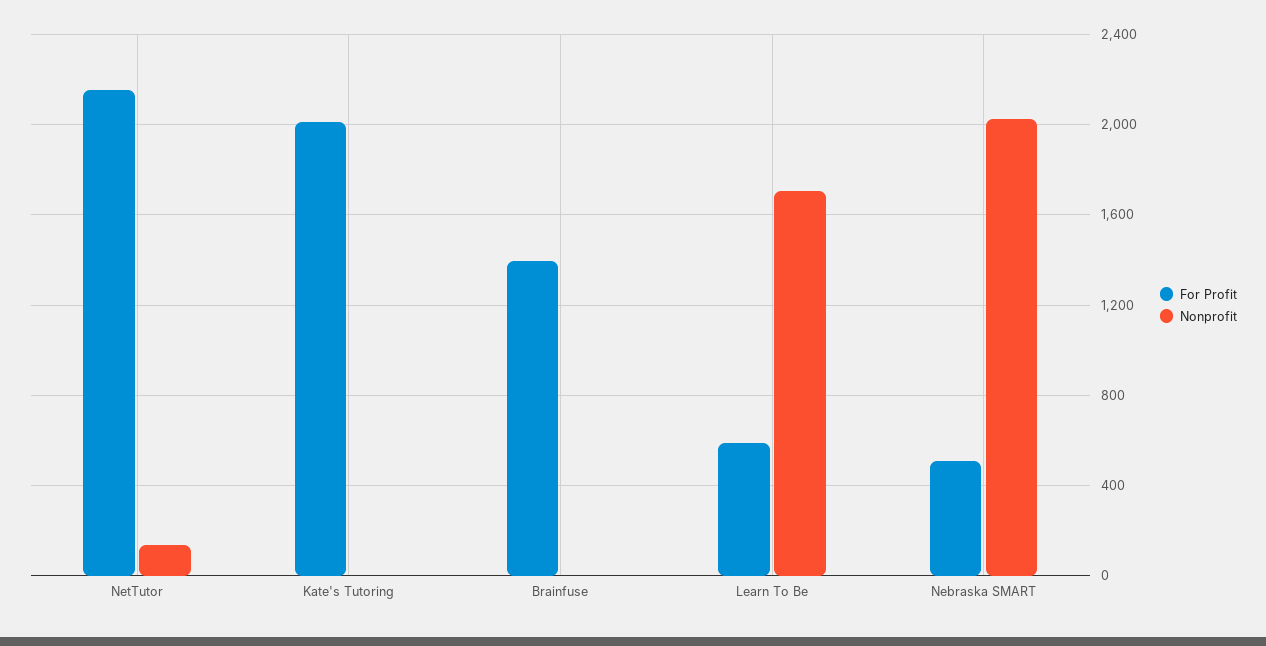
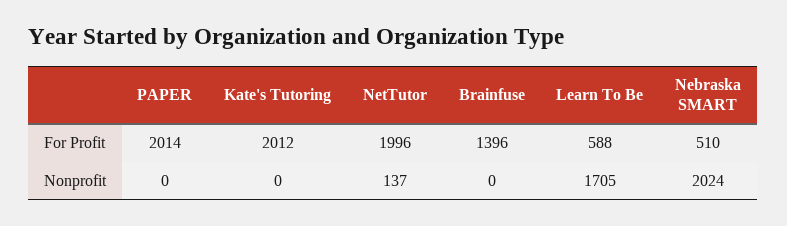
  {
    "For Profit": {
-     "NetTutor": 2150,
+     "NetTutor": 1996,
      "Kate's Tutoring": 2012,
      "Brainfuse": 1396,
      "Learn To Be": 588,
-     "Nebraska SMART": 510
+     "Nebraska SMART": 510,
+     "PAPER": 2014
    },
    "Nonprofit": {
      "NetTutor": 137,
      "Kate's Tutoring": 0,
      "Brainfuse": 0,
      "Learn To Be": 1705,
-     "Nebraska SMART": 2024
+     "Nebraska SMART": 2024,
+     "PAPER": 0
    }
  }

